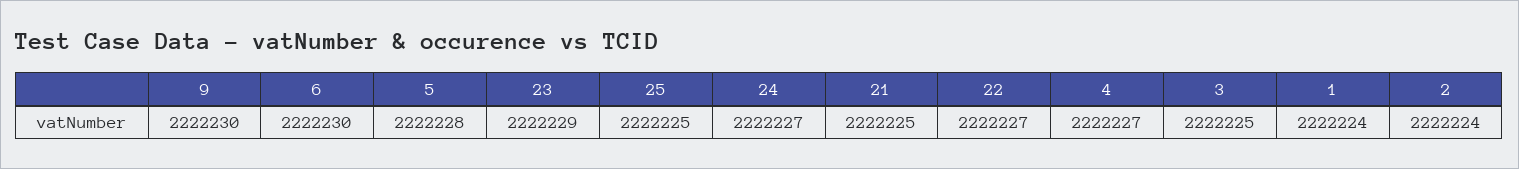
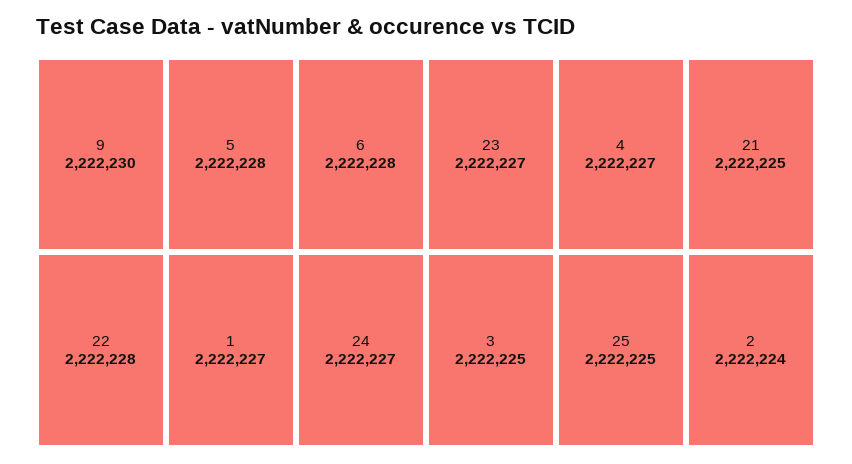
  {
    "9": 2222230,
-   "6": 2222230,
+   "6": 2222228,
    "5": 2222228,
-   "23": 2222229,
+   "23": 2222227,
    "25": 2222225,
    "24": 2222227,
    "21": 2222225,
-   "22": 2222227,
+   "22": 2222228,
    "4": 2222227,
    "3": 2222225,
-   "1": 2222224,
+   "1": 2222227,
    "2": 2222224
  }

